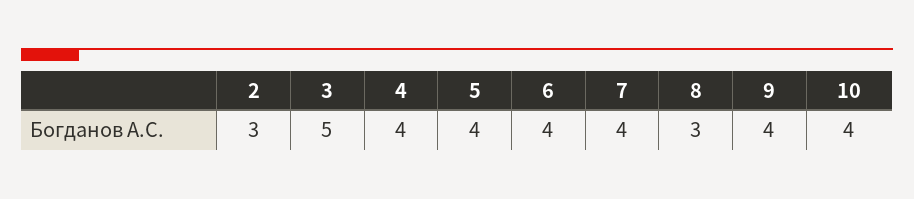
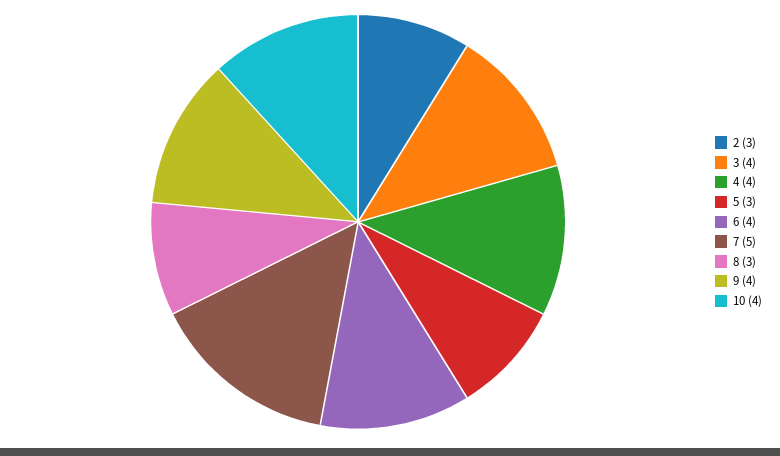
  {
    "2": 3,
-   "3": 5,
+   "3": 4,
    "4": 4,
-   "5": 4,
+   "5": 3,
    "6": 4,
-   "7": 4,
+   "7": 5,
    "8": 3,
    "9": 4,
    "10": 4
  }

